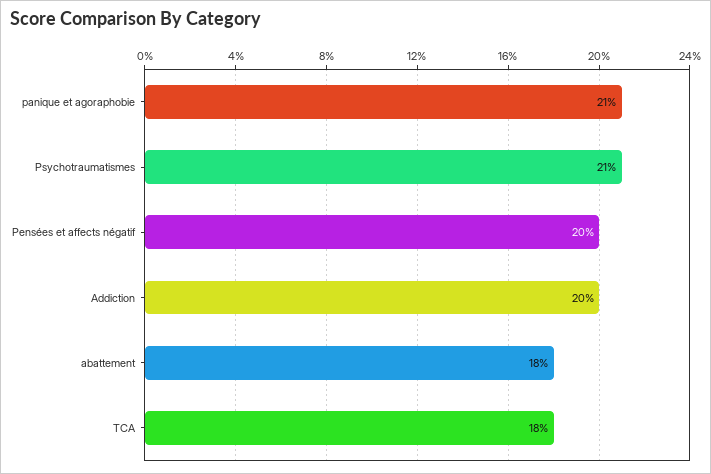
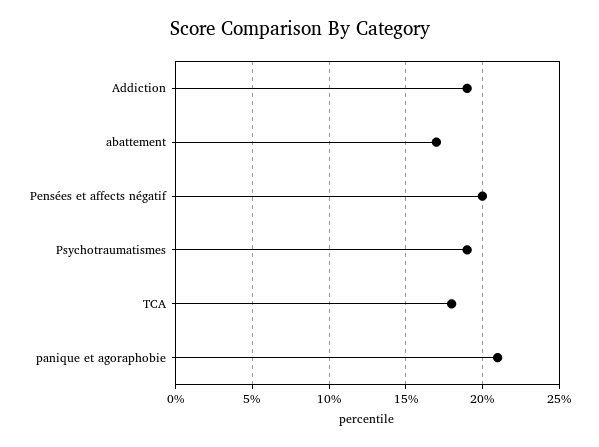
  {
    "panique et agoraphobie": 21,
-   "Psychotraumatismes": 21,
+   "Psychotraumatismes": 19,
    "Pensées et affects négatif": 20,
-   "Addiction": 20,
+   "Addiction": 19,
-   "abattement": 18,
+   "abattement": 17,
    "TCA": 18
  }

